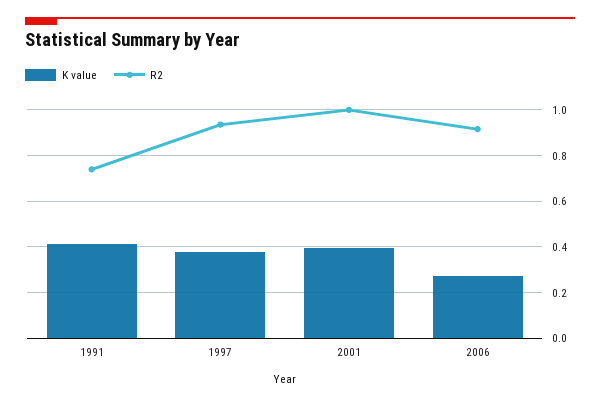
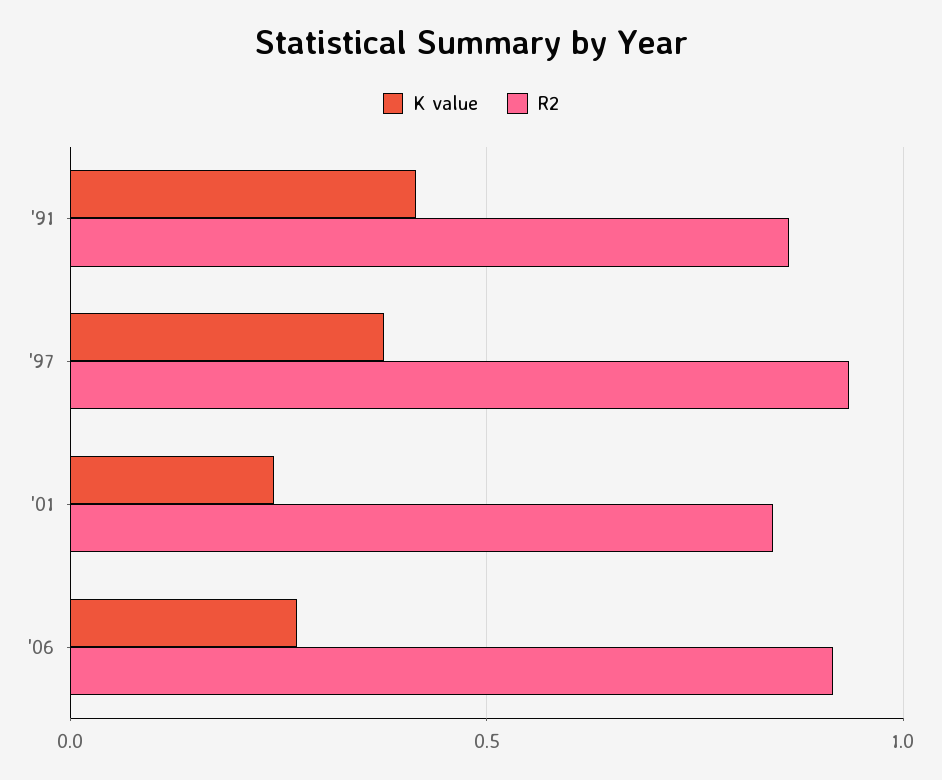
  {
    "K value": {
      "1991": 0.4,
      "1997": 0.4,
-     "2001": 0.4,
+     "2001": 0.25,
      "2006": 0.25
    },
    "R2": {
-     "1991": 0.75,
+     "1991": 0.85,
      "1997": 0.95,
-     "2001": 1,
+     "2001": 0.85,
      "2006": 0.9
    }
  }

